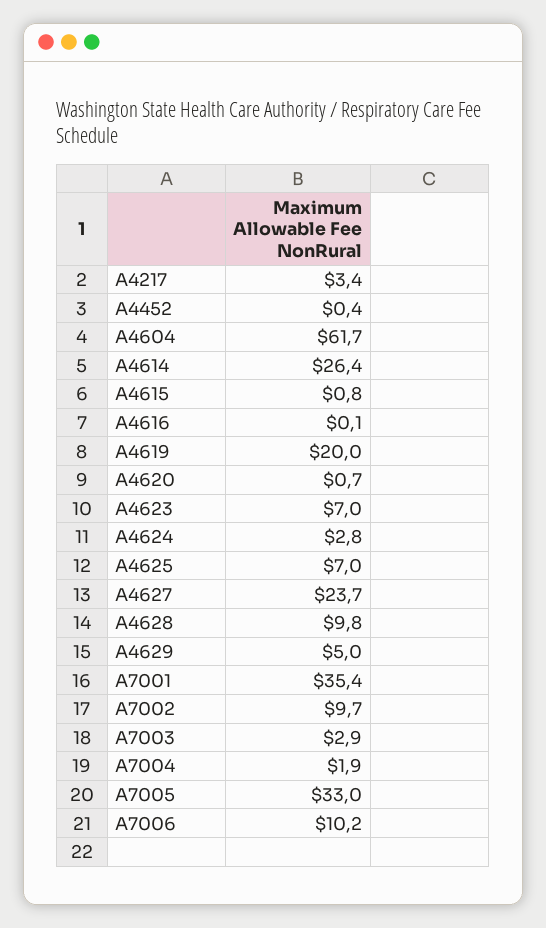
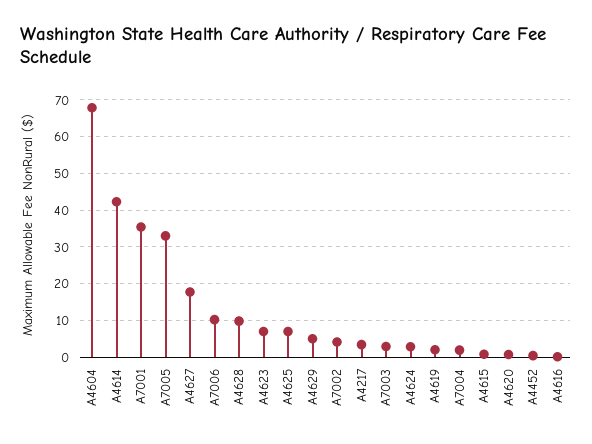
  {
    "A4217": 3.4,
    "A4452": 0.4,
-   "A4604": 61.7,
+   "A4604": 68,
-   "A4614": 26.4,
+   "A4614": 42,
    "A4615": 0.8,
    "A4616": 0.1,
-   "A4619": 20,
+   "A4619": 2,
    "A4620": 0.7,
    "A4623": 7,
    "A4624": 2.8,
    "A4625": 7,
-   "A4627": 23.7,
+   "A4627": 18,
    "A4628": 9.8,
    "A4629": 5,
    "A7001": 35.4,
-   "A7002": 9.7,
+   "A7002": 4,
    "A7003": 2.9,
    "A7004": 1.9,
    "A7005": 33,
    "A7006": 10.2
  }

